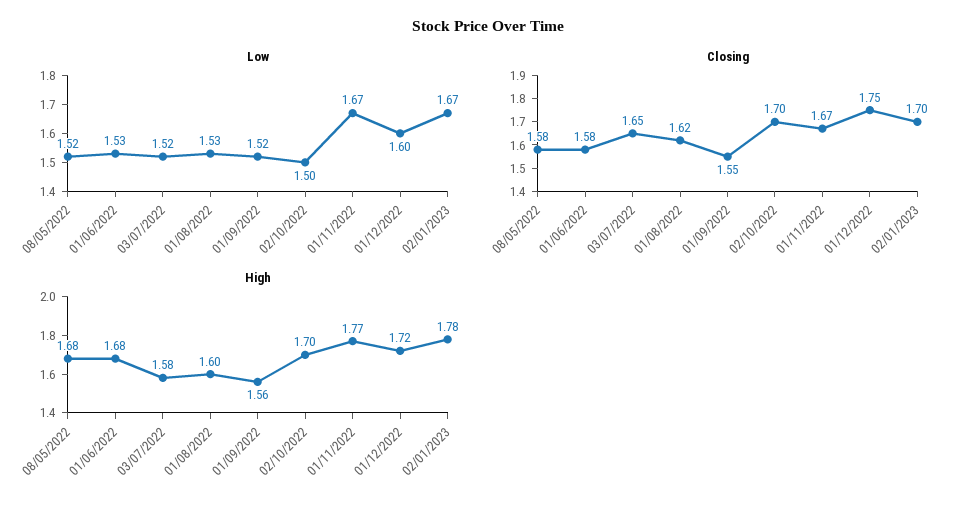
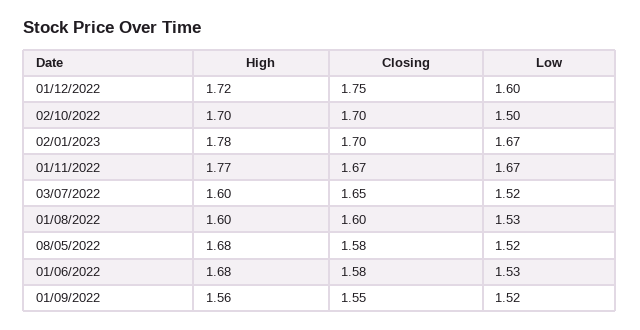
  {
    "Low": {
      "08/05/2022": 1.52,
      "01/06/2022": 1.53,
      "03/07/2022": 1.52,
      "01/08/2022": 1.53,
      "01/09/2022": 1.52,
      "02/10/2022": 1.5,
      "01/11/2022": 1.67,
      "01/12/2022": 1.6,
      "02/01/2023": 1.67
    },
    "Closing": {
      "08/05/2022": 1.58,
      "01/06/2022": 1.58,
      "03/07/2022": 1.65,
-     "01/08/2022": 1.62,
+     "01/08/2022": 1.6,
      "01/09/2022": 1.55,
      "02/10/2022": 1.7,
      "01/11/2022": 1.67,
      "01/12/2022": 1.75,
      "02/01/2023": 1.7
    },
    "High": {
      "08/05/2022": 1.68,
      "01/06/2022": 1.68,
-     "03/07/2022": 1.58,
+     "03/07/2022": 1.6,
      "01/08/2022": 1.6,
      "01/09/2022": 1.56,
      "02/10/2022": 1.7,
      "01/11/2022": 1.77,
      "01/12/2022": 1.72,
      "02/01/2023": 1.78
    }
  }

